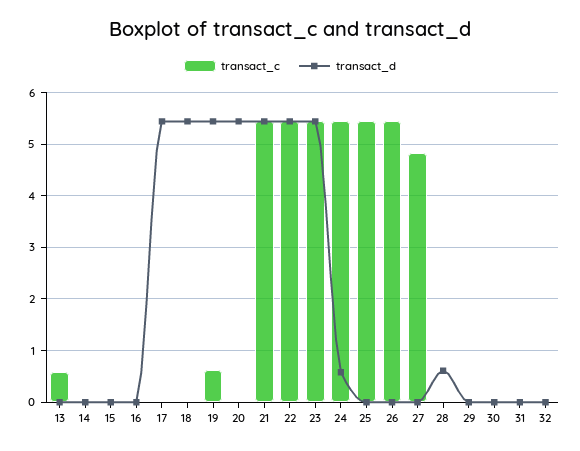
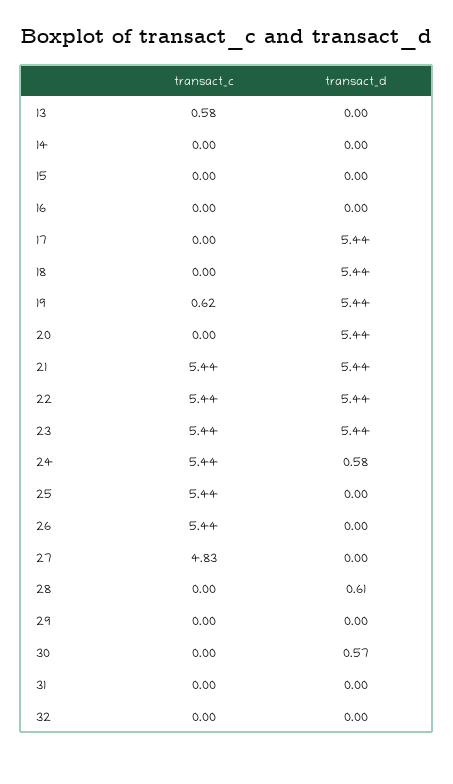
  {
    "transact_c": {
      "13": 0.58,
      "14": 0,
      "15": 0,
      "16": 0,
      "17": 0,
      "18": 0,
      "19": 0.62,
      "20": 0,
      "21": 5.44,
      "22": 5.44,
      "23": 5.44,
      "24": 5.44,
      "25": 5.44,
      "26": 5.44,
      "27": 4.83,
      "28": 0,
      "29": 0,
      "30": 0,
      "31": 0,
      "32": 0
    },
    "transact_d": {
      "13": 0,
      "14": 0,
      "15": 0,
      "16": 0,
      "17": 5.44,
      "18": 5.44,
      "19": 5.44,
      "20": 5.44,
      "21": 5.44,
      "22": 5.44,
      "23": 5.44,
      "24": 0.58,
      "25": 0,
      "26": 0,
      "27": 0,
      "28": 0.61,
      "29": 0,
-     "30": 0,
+     "30": 0.57,
      "31": 0,
      "32": 0
    }
  }

